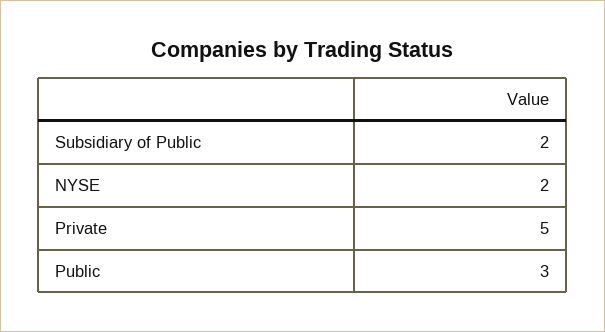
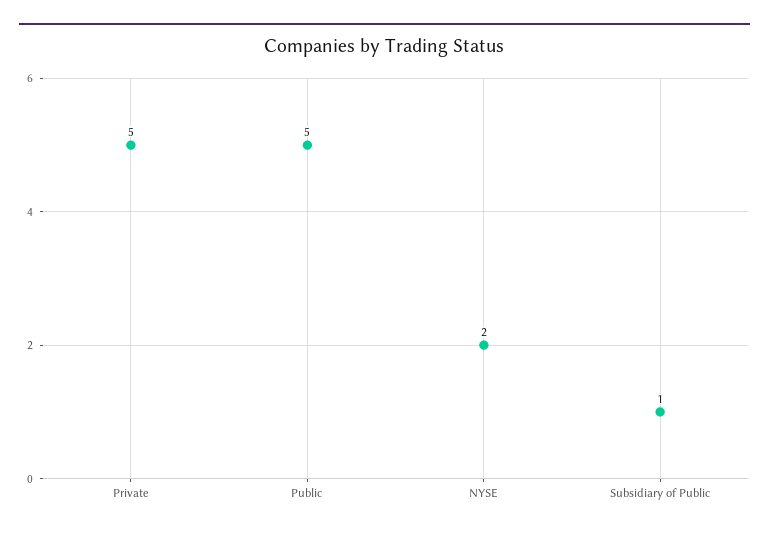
  {
-   "Subsidiary of Public": 2,
+   "Subsidiary of Public": 1,
    "NYSE": 2,
    "Private": 5,
-   "Public": 3
+   "Public": 5
  }

